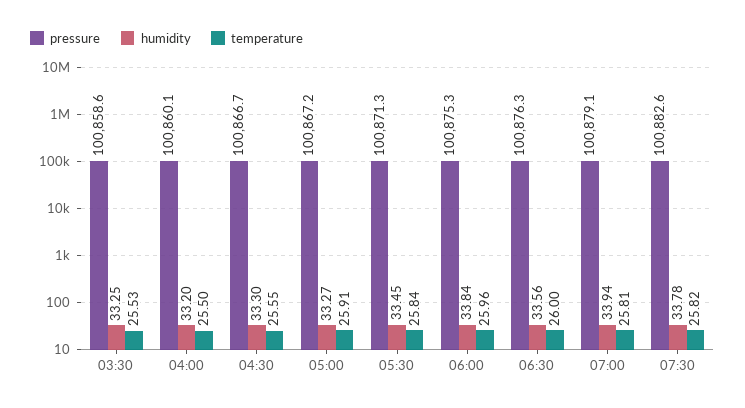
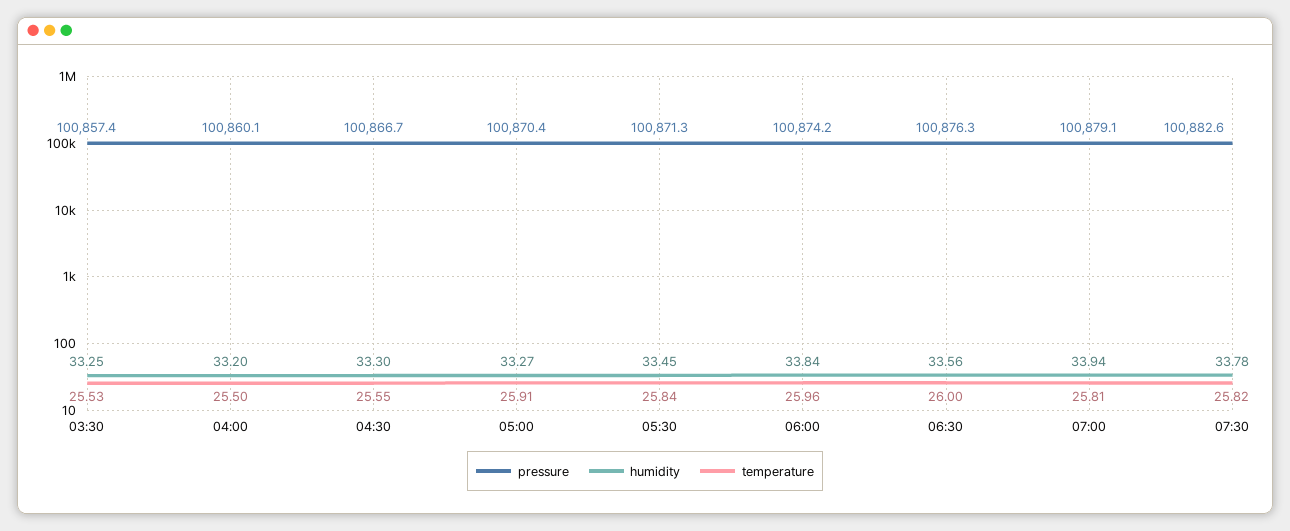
  {
    "pressure": {
-     "03:30": 100858.6,
+     "03:30": 100857.4,
      "04:00": 100860.1,
      "04:30": 100866.7,
-     "05:00": 100867.2,
+     "05:00": 100870.4,
      "05:30": 100871.3,
-     "06:00": 100875.3,
+     "06:00": 100874.2,
      "06:30": 100876.3,
      "07:00": 100879.1,
      "07:30": 100882.6
    },
    "humidity": {
      "03:30": 33.25,
      "04:00": 33.2,
      "04:30": 33.3,
      "05:00": 33.27,
      "05:30": 33.45,
      "06:00": 33.84,
      "06:30": 33.56,
      "07:00": 33.94,
      "07:30": 33.78
    },
    "temperature": {
      "03:30": 25.53,
      "04:00": 25.5,
      "04:30": 25.55,
      "05:00": 25.91,
      "05:30": 25.84,
      "06:00": 25.96,
      "06:30": 26,
      "07:00": 25.81,
      "07:30": 25.82
    }
  }

